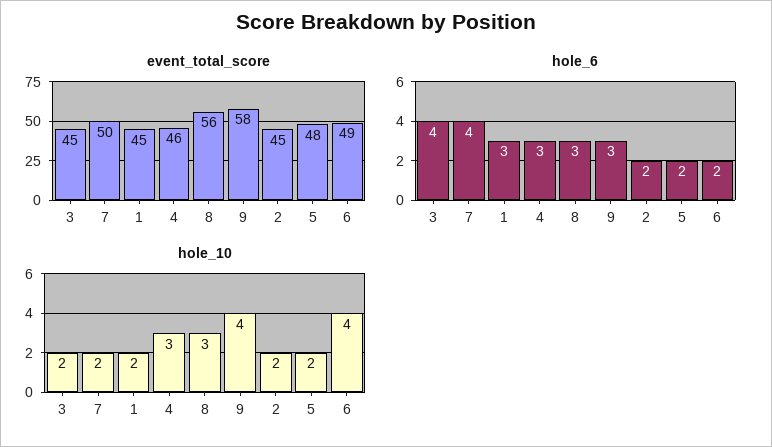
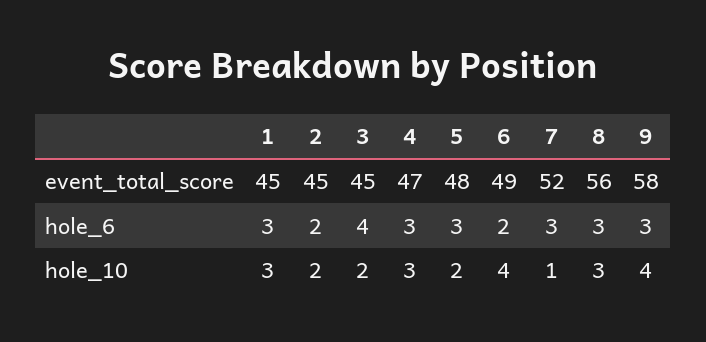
  {
    "event_total_score": {
      "3": 45,
-     "7": 50,
+     "7": 52,
      "1": 45,
-     "4": 46,
+     "4": 47,
      "8": 56,
      "9": 58,
      "2": 45,
      "5": 48,
      "6": 49
    },
    "hole_6": {
      "3": 4,
-     "7": 4,
+     "7": 3,
      "1": 3,
      "4": 3,
      "8": 3,
      "9": 3,
      "2": 2,
-     "5": 2,
+     "5": 3,
      "6": 2
    },
    "hole_10": {
      "3": 2,
-     "7": 2,
+     "7": 1,
-     "1": 2,
+     "1": 3,
      "4": 3,
      "8": 3,
      "9": 4,
      "2": 2,
      "5": 2,
      "6": 4
    }
  }

